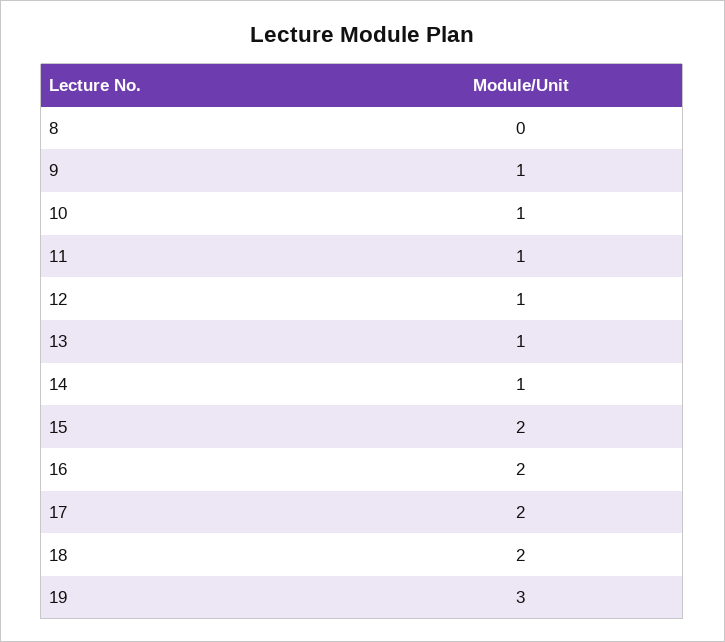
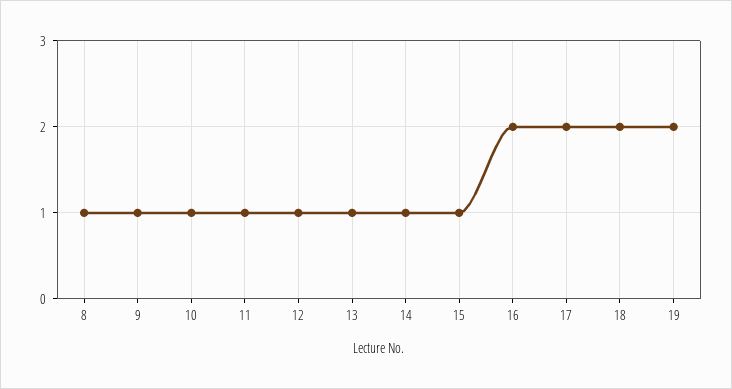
  {
-   "8": 0,
+   "8": 1,
    "9": 1,
    "10": 1,
    "11": 1,
    "12": 1,
    "13": 1,
    "14": 1,
-   "15": 2,
+   "15": 1,
    "16": 2,
    "17": 2,
    "18": 2,
-   "19": 3
+   "19": 2
  }

